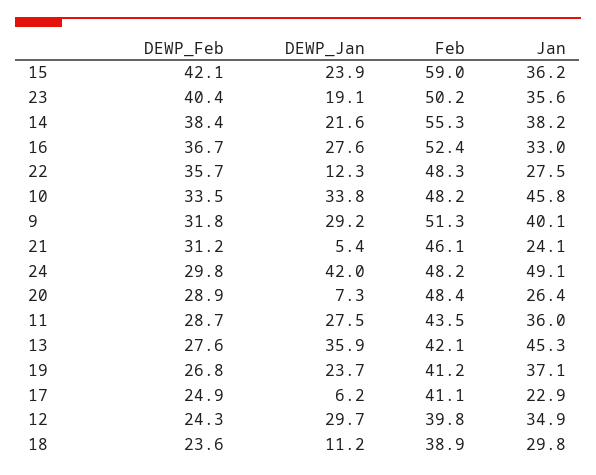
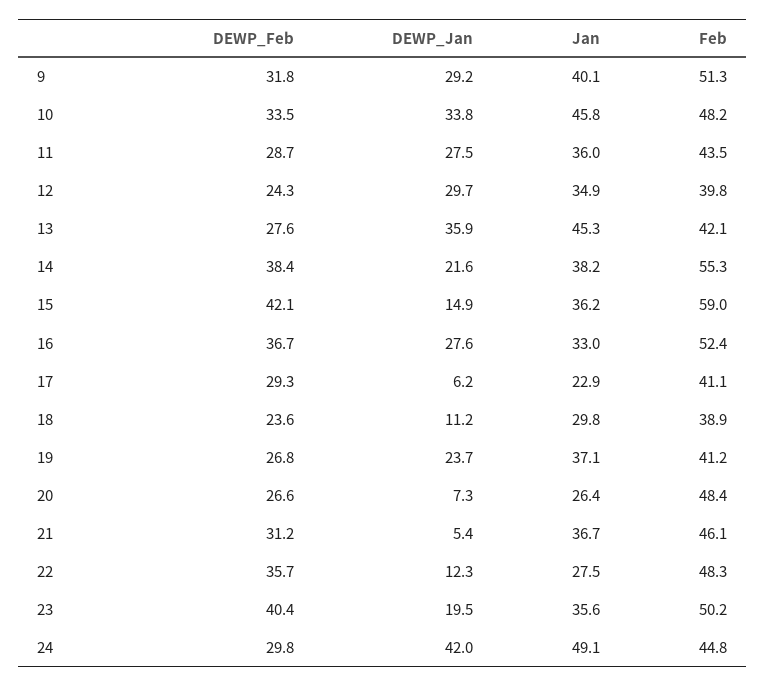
  {
    "DEWP_Feb": {
      "15": 42.1,
      "23": 40.4,
      "14": 38.4,
      "16": 36.7,
      "22": 35.7,
      "10": 33.5,
      "9": 31.8,
      "21": 31.2,
      "24": 29.8,
-     "20": 28.9,
+     "20": 26.6,
      "11": 28.7,
      "13": 27.6,
      "19": 26.8,
-     "17": 24.9,
+     "17": 29.3,
      "12": 24.3,
      "18": 23.6
    },
    "DEWP_Jan": {
-     "15": 23.9,
+     "15": 14.9,
-     "23": 19.1,
+     "23": 19.5,
      "14": 21.6,
      "16": 27.6,
      "22": 12.3,
      "10": 33.8,
      "9": 29.2,
      "21": 5.4,
      "24": 42,
      "20": 7.3,
      "11": 27.5,
      "13": 35.9,
      "19": 23.7,
      "17": 6.2,
      "12": 29.7,
      "18": 11.2
    },
    "Feb": {
      "15": 59,
      "23": 50.2,
      "14": 55.3,
      "16": 52.4,
      "22": 48.3,
      "10": 48.2,
      "9": 51.3,
      "21": 46.1,
-     "24": 48.2,
+     "24": 44.8,
      "20": 48.4,
      "11": 43.5,
      "13": 42.1,
      "19": 41.2,
      "17": 41.1,
      "12": 39.8,
      "18": 38.9
    },
    "Jan": {
      "15": 36.2,
      "23": 35.6,
      "14": 38.2,
      "16": 33,
      "22": 27.5,
      "10": 45.8,
      "9": 40.1,
-     "21": 24.1,
+     "21": 36.7,
      "24": 49.1,
      "20": 26.4,
      "11": 36,
      "13": 45.3,
      "19": 37.1,
      "17": 22.9,
      "12": 34.9,
      "18": 29.8
    }
  }

